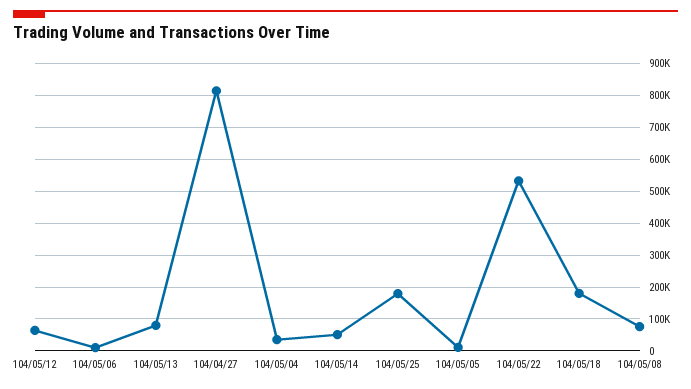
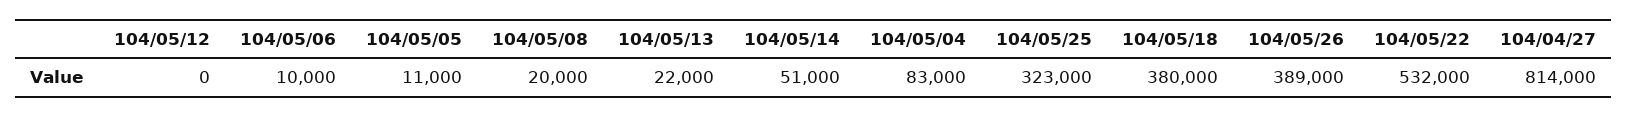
  {
-   "104/05/12": 60000,
+   "104/05/12": 0,
    "104/05/06": 10000,
-   "104/05/13": 80000,
+   "104/05/13": 22000,
    "104/04/27": 814000,
-   "104/05/04": 40000,
+   "104/05/04": 83000,
    "104/05/14": 51000,
-   "104/05/25": 180000,
+   "104/05/25": 323000,
    "104/05/05": 11000,
    "104/05/22": 532000,
-   "104/05/18": 180000,
+   "104/05/18": 380000,
-   "104/05/08": 80000
+   "104/05/08": 20000,
+   "104/05/26": 389000
  }

